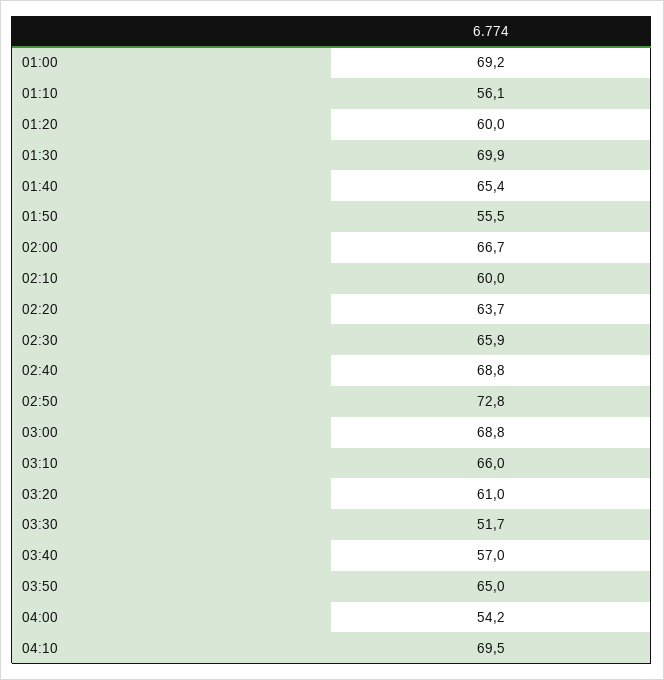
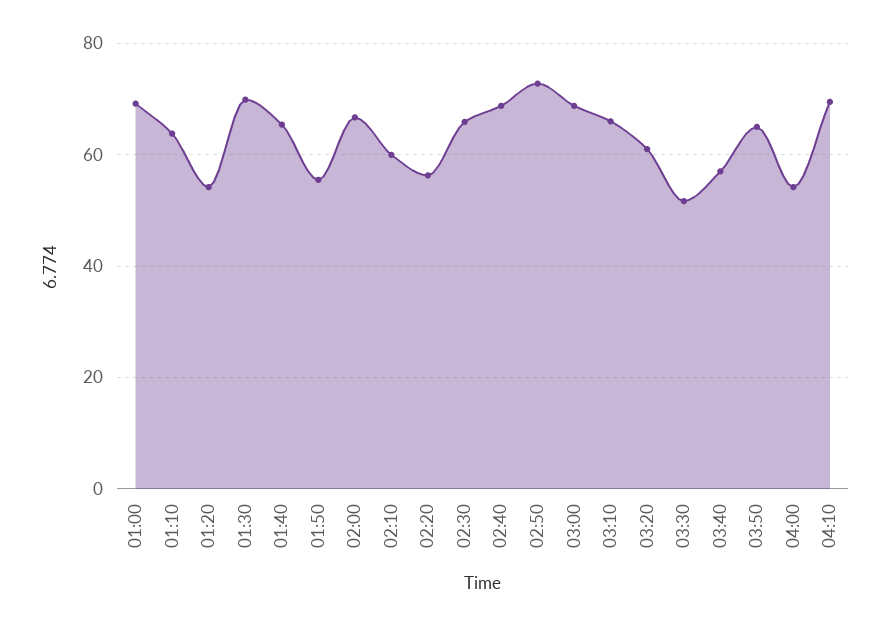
  {
    "01:00": 69.2,
-   "01:10": 56.1,
+   "01:10": 64,
-   "01:20": 60,
+   "01:20": 54,
    "01:30": 69.9,
    "01:40": 65.4,
    "01:50": 55.5,
    "02:00": 66.7,
    "02:10": 60,
-   "02:20": 63.7,
+   "02:20": 56,
    "02:30": 65.9,
    "02:40": 68.8,
    "02:50": 72.8,
    "03:00": 68.8,
    "03:10": 66,
    "03:20": 61,
    "03:30": 51.7,
    "03:40": 57,
    "03:50": 65,
    "04:00": 54.2,
    "04:10": 69.5
  }

